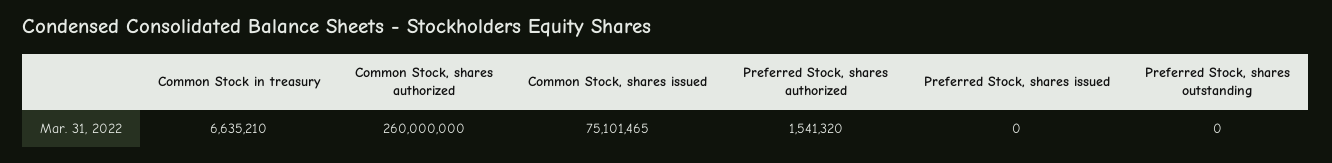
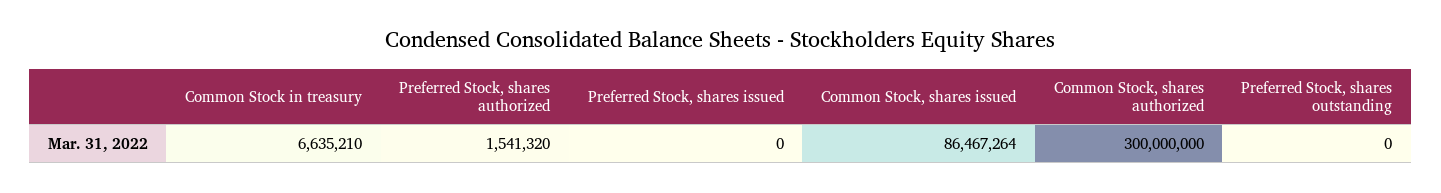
  {
    "Common Stock in treasury": 6635210,
-   "Common Stock, shares authorized": 260000000,
+   "Common Stock, shares authorized": 300000000,
-   "Common Stock, shares issued": 75101465,
+   "Common Stock, shares issued": 86467264,
    "Preferred Stock, shares authorized": 1541320,
    "Preferred Stock, shares issued": 0,
    "Preferred Stock, shares outstanding": 0
  }

